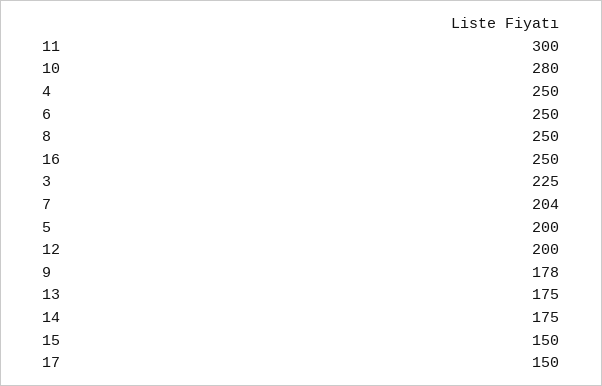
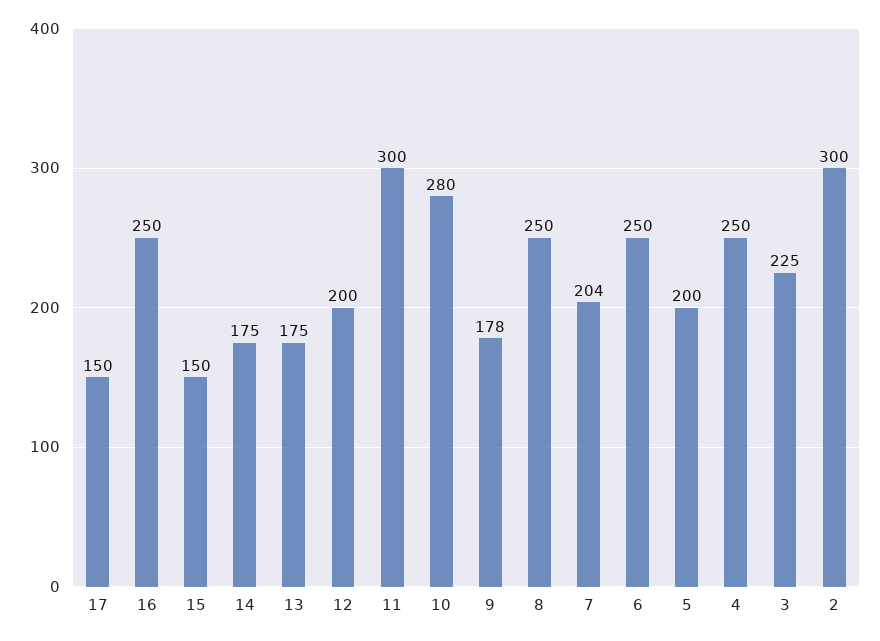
  {
    "11": 300,
    "10": 280,
    "4": 250,
    "6": 250,
    "8": 250,
    "16": 250,
    "3": 225,
    "7": 204,
    "5": 200,
    "12": 200,
    "9": 178,
    "13": 175,
    "14": 175,
    "15": 150,
-   "17": 150
+   "17": 150,
+   "2": 300
  }

